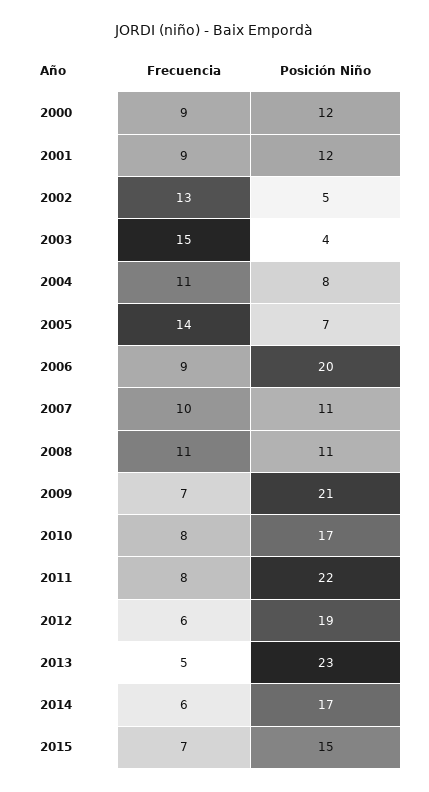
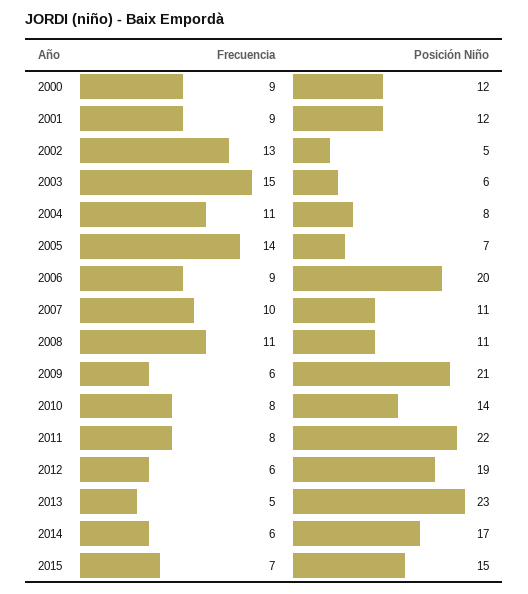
  {
    "Frecuencia": {
      "2000": 9,
      "2001": 9,
      "2002": 13,
      "2003": 15,
      "2004": 11,
      "2005": 14,
      "2006": 9,
      "2007": 10,
      "2008": 11,
-     "2009": 7,
+     "2009": 6,
      "2010": 8,
      "2011": 8,
      "2012": 6,
      "2013": 5,
      "2014": 6,
      "2015": 7
    },
    "Posición Niño": {
      "2000": 12,
      "2001": 12,
      "2002": 5,
-     "2003": 4,
+     "2003": 6,
      "2004": 8,
      "2005": 7,
      "2006": 20,
      "2007": 11,
      "2008": 11,
      "2009": 21,
-     "2010": 17,
+     "2010": 14,
      "2011": 22,
      "2012": 19,
      "2013": 23,
      "2014": 17,
      "2015": 15
    }
  }

